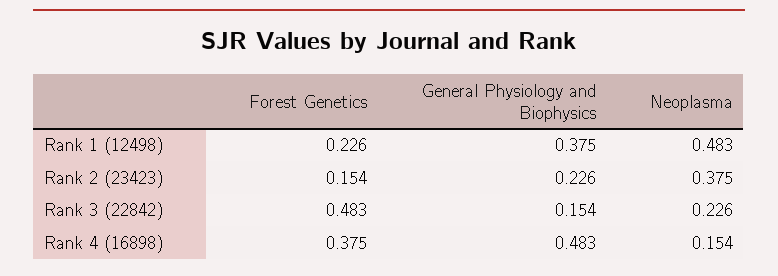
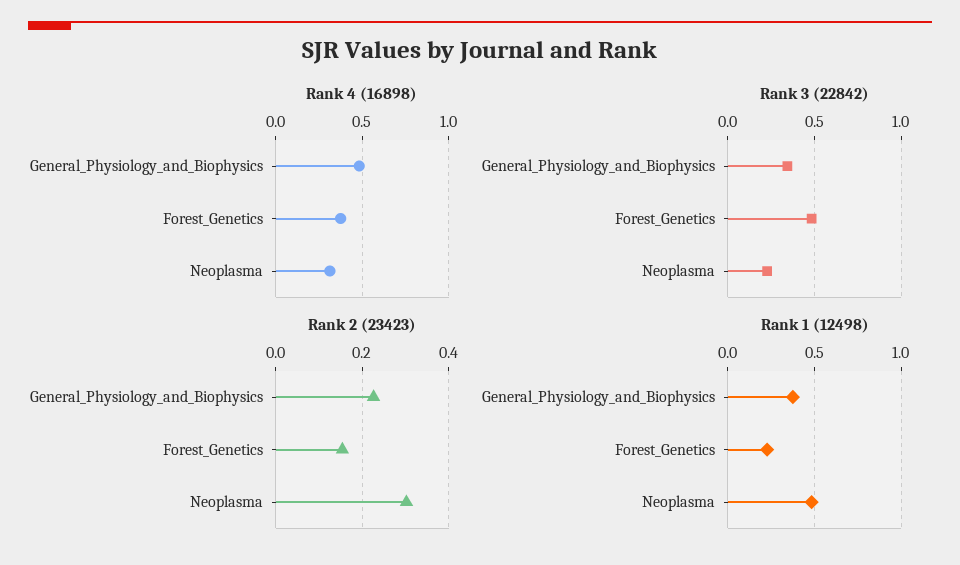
  {
    "Rank 1 (12498)": {
      "Forest Genetics": 0.226,
      "General Physiology and Biophysics": 0.375,
      "Neoplasma": 0.483
    },
    "Rank 2 (23423)": {
      "Forest Genetics": 0.154,
      "General Physiology and Biophysics": 0.226,
-     "Neoplasma": 0.375
+     "Neoplasma": 0.3
    },
    "Rank 3 (22842)": {
      "Forest Genetics": 0.483,
-     "General Physiology and Biophysics": 0.154,
+     "General Physiology and Biophysics": 0.35,
      "Neoplasma": 0.226
    },
    "Rank 4 (16898)": {
      "Forest Genetics": 0.375,
      "General Physiology and Biophysics": 0.483,
-     "Neoplasma": 0.154
+     "Neoplasma": 0.3
    }
  }

